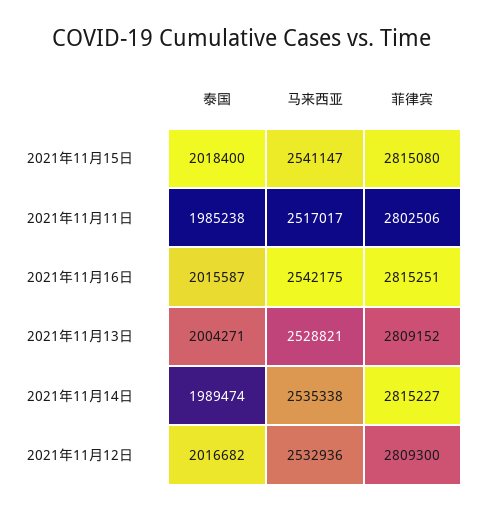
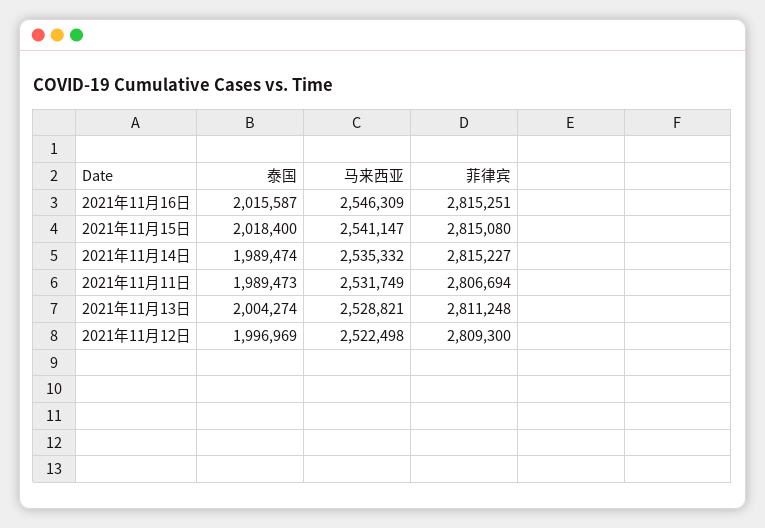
  {
    "泰国": {
      "2021年11月15日": 2018400,
-     "2021年11月11日": 1985238,
+     "2021年11月11日": 1989473,
      "2021年11月16日": 2015587,
-     "2021年11月13日": 2004271,
+     "2021年11月13日": 2004274,
      "2021年11月14日": 1989474,
-     "2021年11月12日": 2016682
+     "2021年11月12日": 1996969
    },
    "马来西亚": {
      "2021年11月15日": 2541147,
-     "2021年11月11日": 2517017,
+     "2021年11月11日": 2531749,
-     "2021年11月16日": 2542175,
+     "2021年11月16日": 2546309,
      "2021年11月13日": 2528821,
-     "2021年11月14日": 2535338,
+     "2021年11月14日": 2535332,
-     "2021年11月12日": 2532936
+     "2021年11月12日": 2522498
    },
    "菲律宾": {
      "2021年11月15日": 2815080,
-     "2021年11月11日": 2802506,
+     "2021年11月11日": 2806694,
      "2021年11月16日": 2815251,
-     "2021年11月13日": 2809152,
+     "2021年11月13日": 2811248,
      "2021年11月14日": 2815227,
      "2021年11月12日": 2809300
    }
  }

